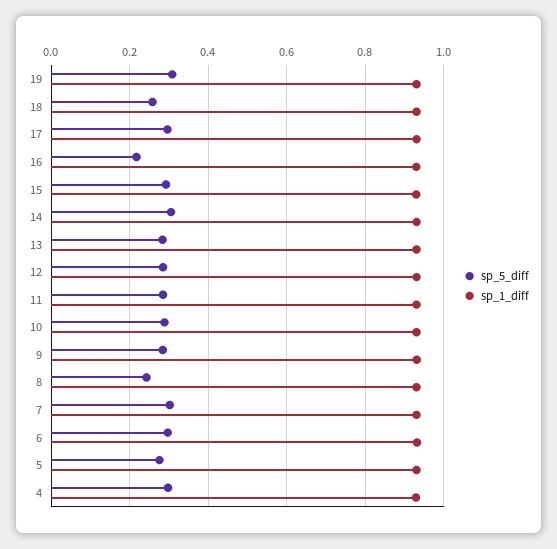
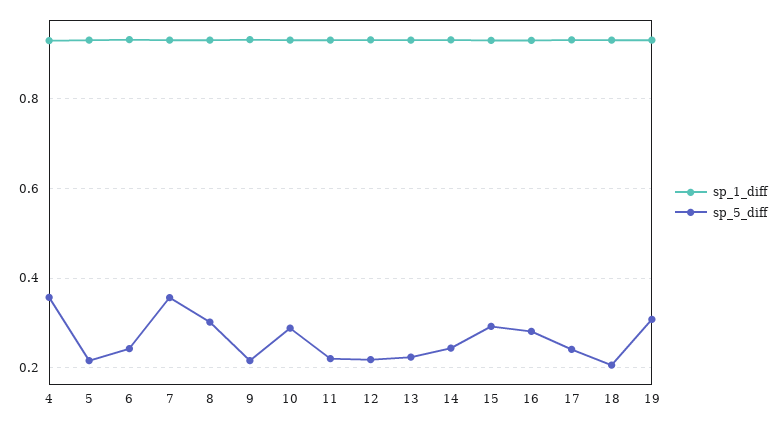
  {
    "sp_5_diff": {
      "19": 0.3,
-     "18": 0.26,
+     "18": 0.2,
-     "17": 0.3,
+     "17": 0.24,
-     "16": 0.22,
+     "16": 0.28,
      "15": 0.3,
-     "14": 0.3,
+     "14": 0.24,
-     "13": 0.28,
+     "13": 0.22,
-     "12": 0.28,
+     "12": 0.22,
-     "11": 0.28,
+     "11": 0.22,
      "10": 0.28,
-     "9": 0.28,
+     "9": 0.22,
-     "8": 0.24,
+     "8": 0.3,
-     "7": 0.3,
+     "7": 0.36,
-     "6": 0.3,
+     "6": 0.24,
-     "5": 0.28,
+     "5": 0.22,
-     "4": 0.3
+     "4": 0.36
    },
    "sp_1_diff": {
      "19": 0.94,
      "18": 0.94,
      "17": 0.94,
      "16": 0.94,
      "15": 0.94,
      "14": 0.94,
      "13": 0.94,
      "12": 0.94,
      "11": 0.94,
      "10": 0.94,
      "9": 0.94,
      "8": 0.94,
      "7": 0.94,
      "6": 0.94,
      "5": 0.94,
      "4": 0.92
    }
  }

